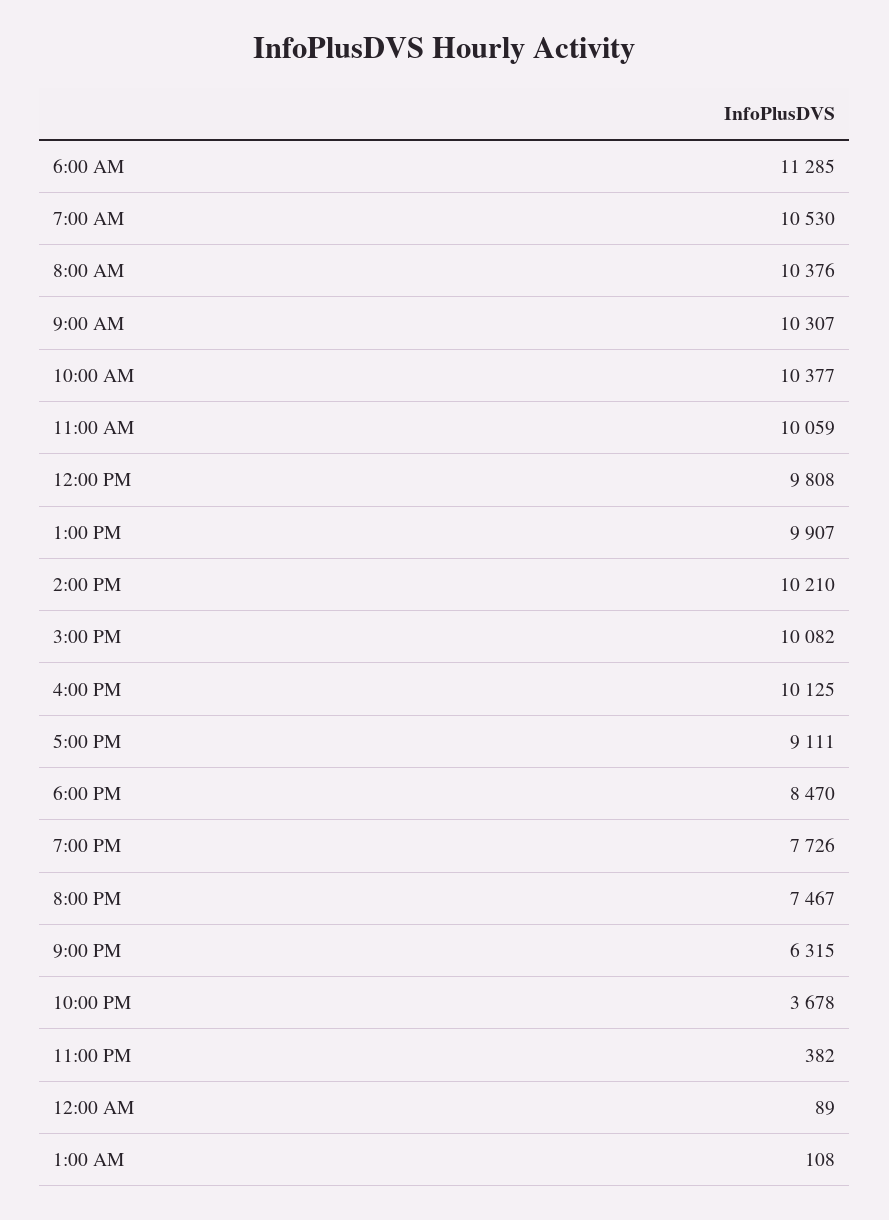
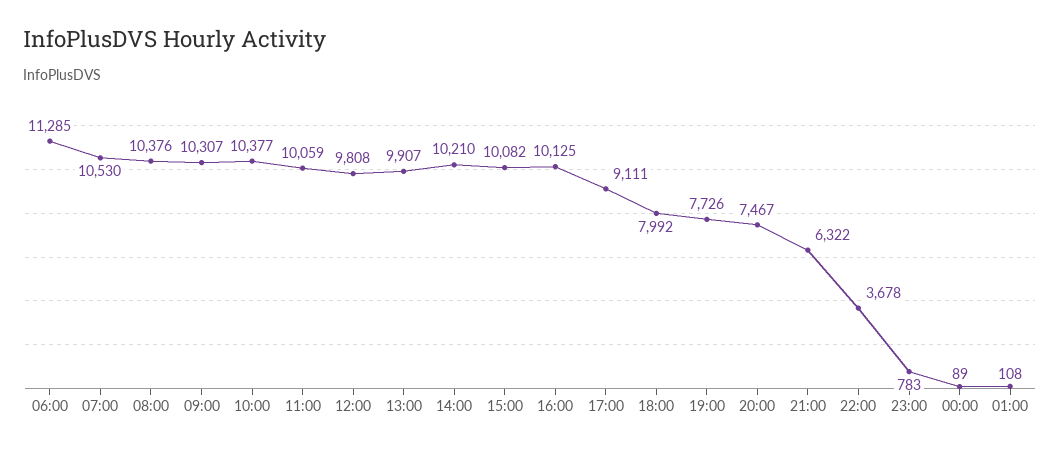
  {
    "6:00 AM": 11285,
    "7:00 AM": 10530,
    "8:00 AM": 10376,
    "9:00 AM": 10307,
    "10:00 AM": 10377,
    "11:00 AM": 10059,
    "12:00 PM": 9808,
    "1:00 PM": 9907,
    "2:00 PM": 10210,
    "3:00 PM": 10082,
    "4:00 PM": 10125,
    "5:00 PM": 9111,
-   "6:00 PM": 8470,
+   "6:00 PM": 7992,
    "7:00 PM": 7726,
    "8:00 PM": 7467,
-   "9:00 PM": 6315,
+   "9:00 PM": 6322,
    "10:00 PM": 3678,
-   "11:00 PM": 382,
+   "11:00 PM": 783,
    "12:00 AM": 89,
    "1:00 AM": 108
  }

